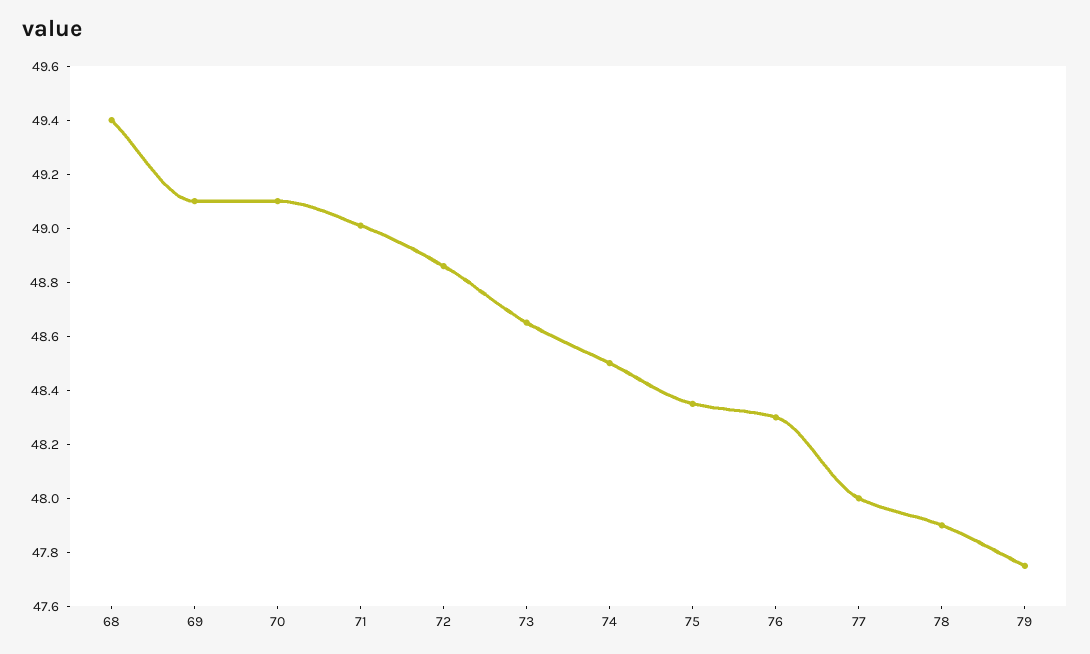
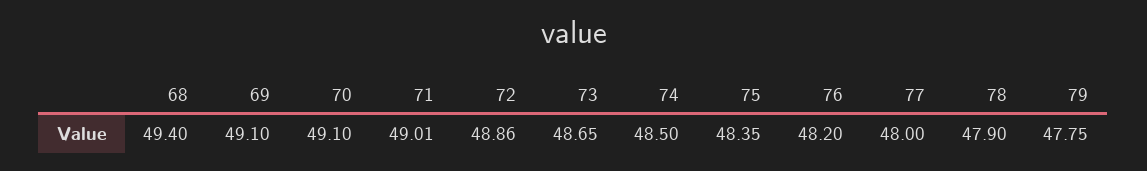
  {
    "68": 49.4,
    "69": 49.1,
    "70": 49.1,
    "71": 49.01,
    "72": 48.86,
    "73": 48.65,
    "74": 48.5,
    "75": 48.35,
-   "76": 48.3,
+   "76": 48.2,
    "77": 48,
    "78": 47.9,
    "79": 47.75
  }

